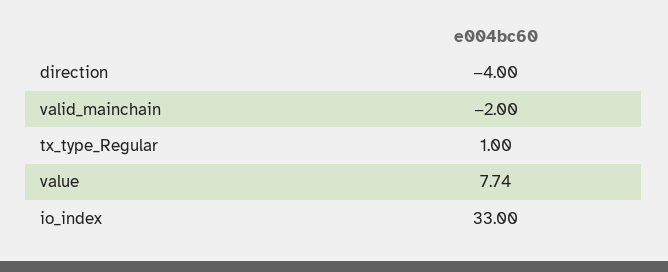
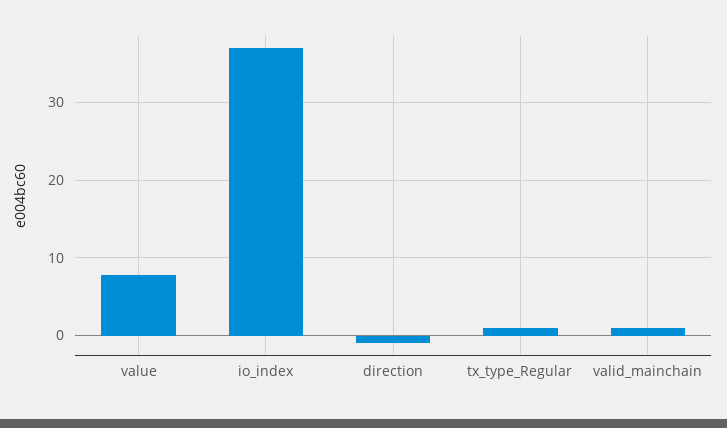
  {
-   "direction": -4,
+   "direction": -1,
-   "valid_mainchain": -2,
+   "valid_mainchain": 1,
    "tx_type_Regular": 1,
    "value": 7.74,
-   "io_index": 33
+   "io_index": 37
  }

